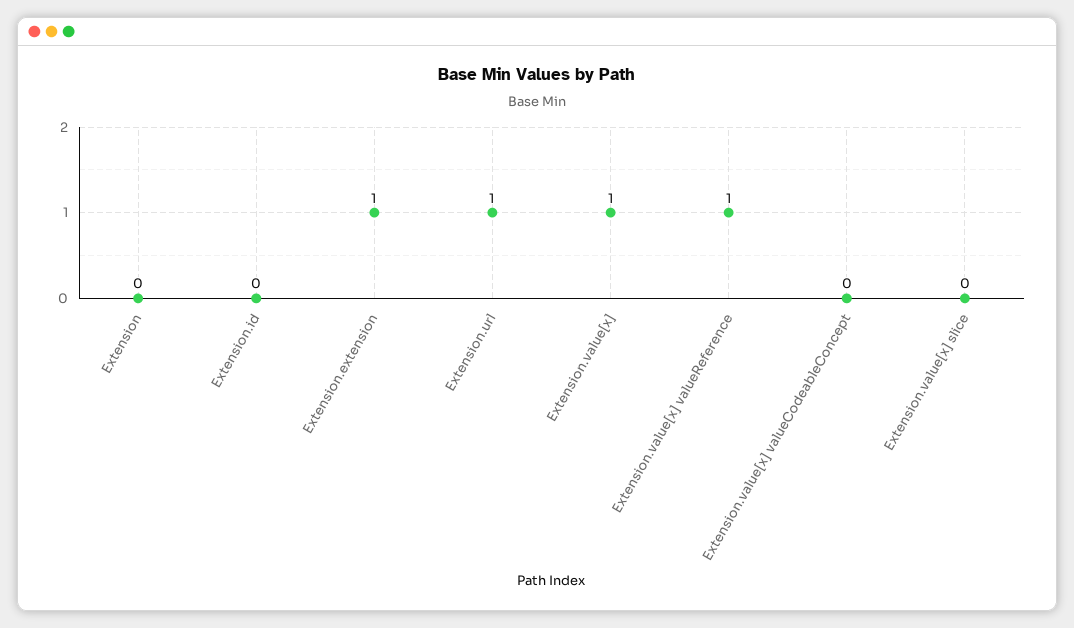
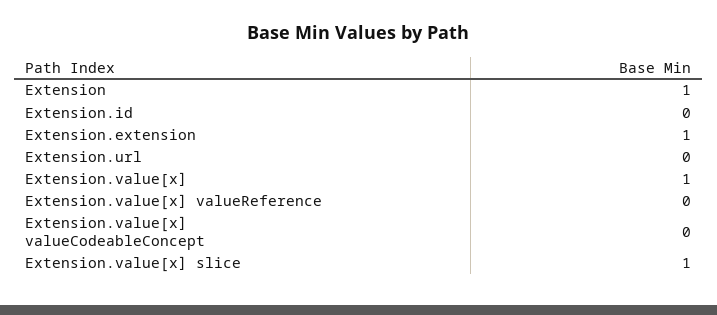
  {
-   "Extension": 0,
+   "Extension": 1,
    "Extension.id": 0,
    "Extension.extension": 1,
-   "Extension.url": 1,
+   "Extension.url": 0,
    "Extension.value[x]": 1,
-   "Extension.value[x] valueReference": 1,
+   "Extension.value[x] valueReference": 0,
    "Extension.value[x] valueCodeableConcept": 0,
-   "Extension.value[x] slice": 0
+   "Extension.value[x] slice": 1
  }

